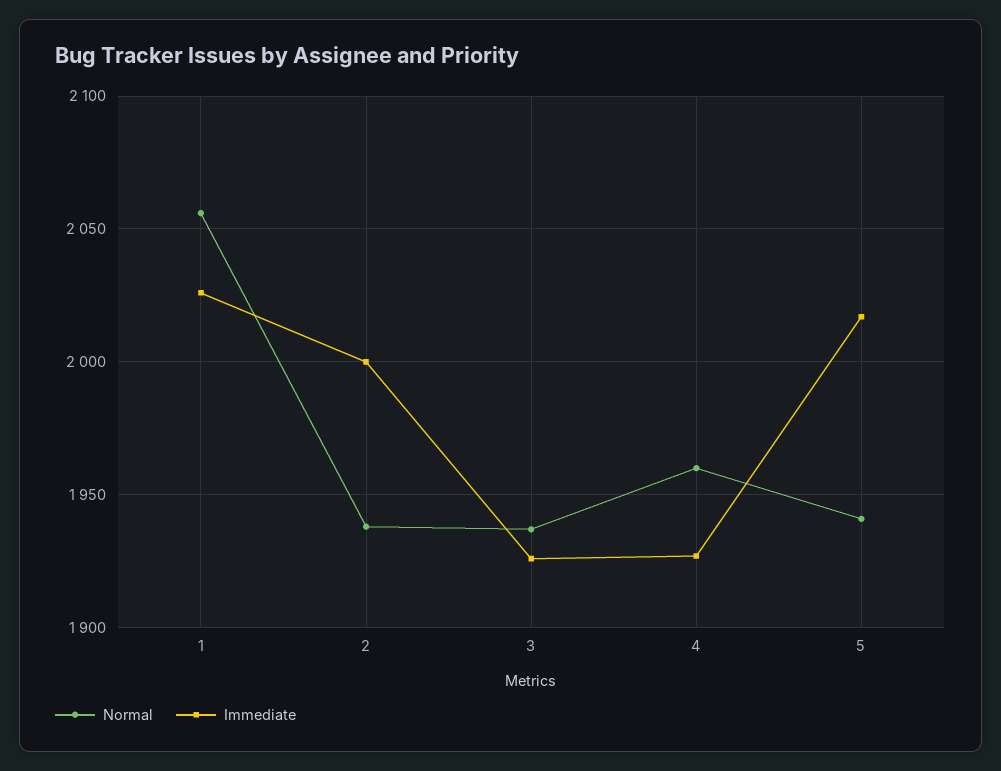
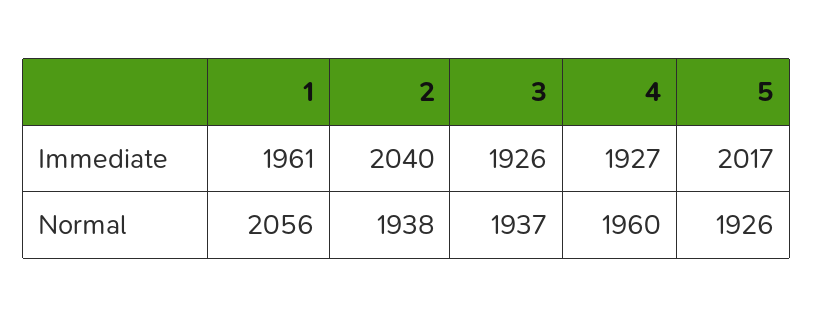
  {
    "Normal": {
      "1": 2056,
      "2": 1938,
      "3": 1937,
      "4": 1960,
-     "5": 1940
+     "5": 1926
    },
    "Immediate": {
-     "1": 2025,
+     "1": 1961,
-     "2": 2000,
+     "2": 2040,
      "3": 1926,
      "4": 1927,
      "5": 2017
    }
  }

